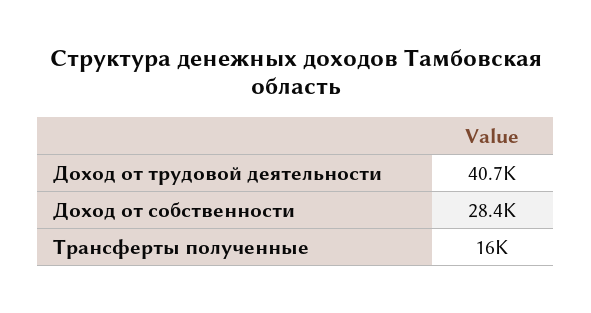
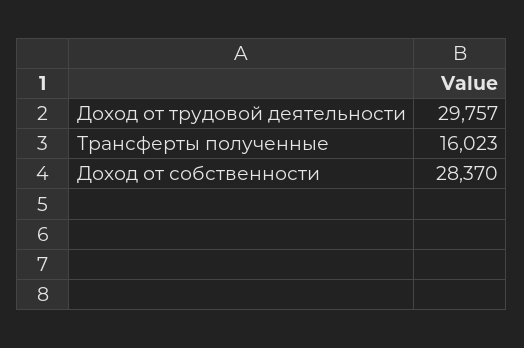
  {
-   "Доход от трудовой деятельности": 40700,
+   "Доход от трудовой деятельности": 29757,
    "Доход от собственности": 28370,
    "Трансферты полученные": 16023
  }

